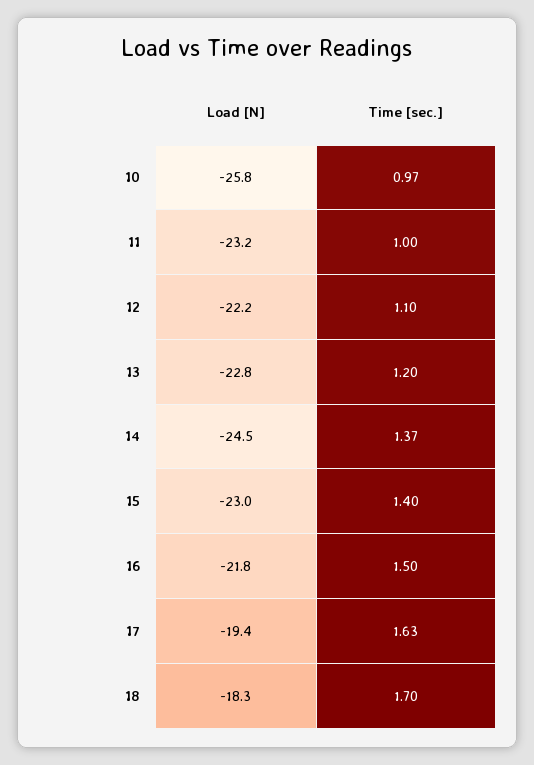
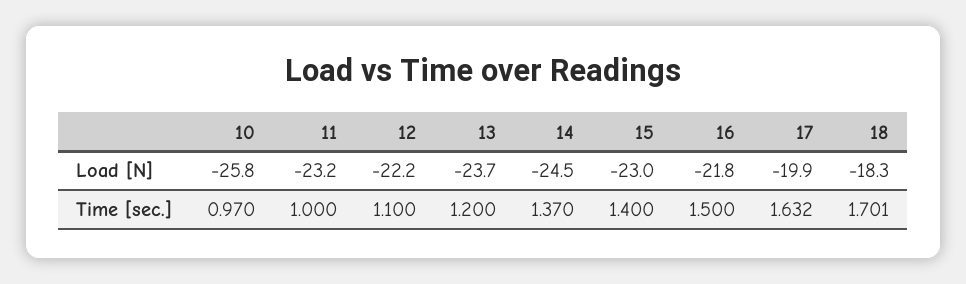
  {
    "Load [N]": {
      "10": -25.8,
      "11": -23.2,
      "12": -22.2,
-     "13": -22.8,
+     "13": -23.7,
      "14": -24.5,
      "15": -23,
      "16": -21.8,
-     "17": -19.4,
+     "17": -19.9,
      "18": -18.3
    },
    "Time [sec.]": {
      "10": 0.97,
      "11": 1,
      "12": 1.1,
      "13": 1.2,
      "14": 1.37,
      "15": 1.4,
      "16": 1.5,
      "17": 1.632,
      "18": 1.701
    }
  }

